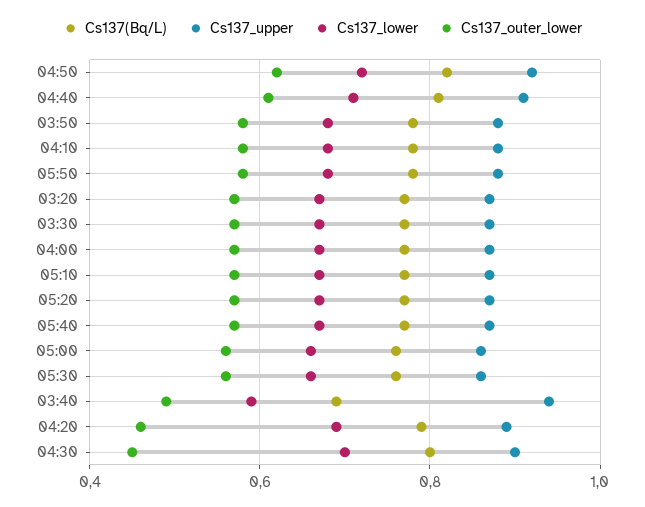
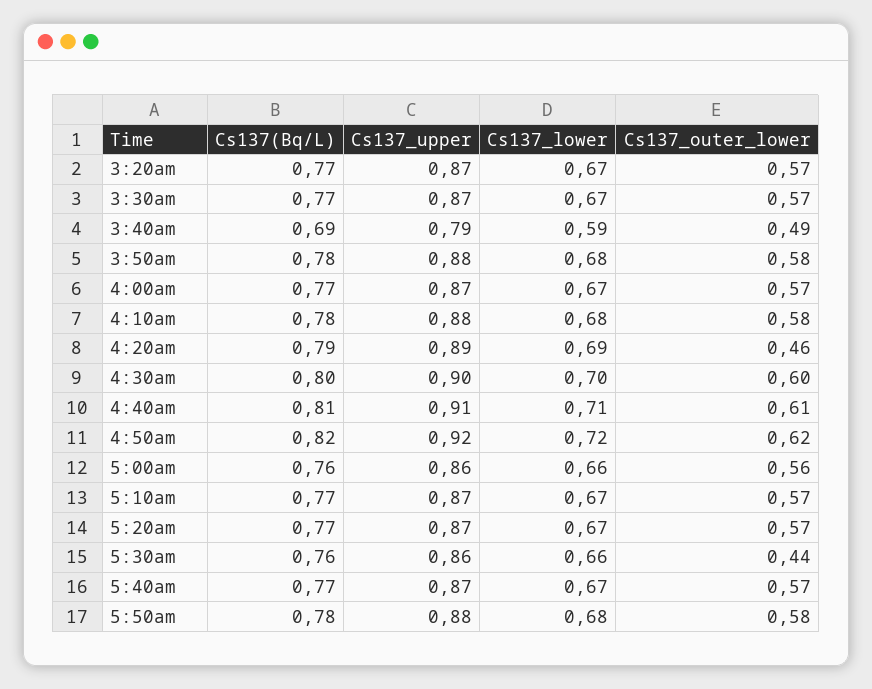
  {
    "Cs137(Bq/L)": {
      "04:50": 0.82,
      "04:40": 0.81,
      "03:50": 0.78,
      "04:10": 0.78,
      "05:50": 0.78,
      "03:20": 0.77,
      "03:30": 0.77,
      "04:00": 0.77,
      "05:10": 0.77,
      "05:20": 0.77,
      "05:40": 0.77,
      "05:00": 0.76,
      "05:30": 0.76,
      "03:40": 0.69,
      "04:20": 0.79,
      "04:30": 0.8
    },
    "Cs137_upper": {
      "04:50": 0.92,
      "04:40": 0.91,
      "03:50": 0.88,
      "04:10": 0.88,
      "05:50": 0.88,
      "03:20": 0.87,
      "03:30": 0.87,
      "04:00": 0.87,
      "05:10": 0.87,
      "05:20": 0.87,
      "05:40": 0.87,
      "05:00": 0.86,
      "05:30": 0.86,
-     "03:40": 0.95,
+     "03:40": 0.79,
      "04:20": 0.89,
      "04:30": 0.9
    },
    "Cs137_lower": {
      "04:50": 0.72,
      "04:40": 0.71,
      "03:50": 0.68,
      "04:10": 0.68,
      "05:50": 0.68,
      "03:20": 0.67,
      "03:30": 0.67,
      "04:00": 0.67,
      "05:10": 0.67,
      "05:20": 0.67,
      "05:40": 0.67,
      "05:00": 0.66,
      "05:30": 0.66,
      "03:40": 0.59,
      "04:20": 0.69,
      "04:30": 0.7
    },
    "Cs137_outer_lower": {
      "04:50": 0.62,
      "04:40": 0.61,
      "03:50": 0.58,
      "04:10": 0.58,
      "05:50": 0.58,
      "03:20": 0.57,
      "03:30": 0.57,
      "04:00": 0.57,
      "05:10": 0.57,
      "05:20": 0.57,
      "05:40": 0.57,
      "05:00": 0.56,
-     "05:30": 0.55,
+     "05:30": 0.44,
      "03:40": 0.49,
      "04:20": 0.46,
-     "04:30": 0.45
+     "04:30": 0.6
    }
  }

